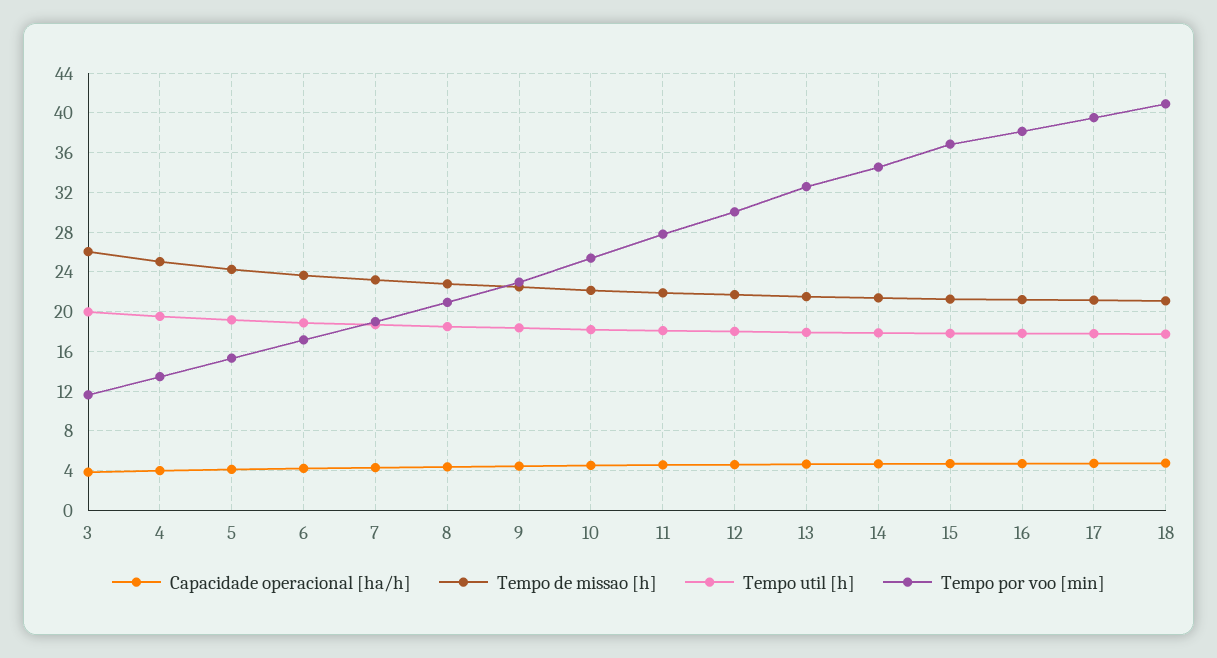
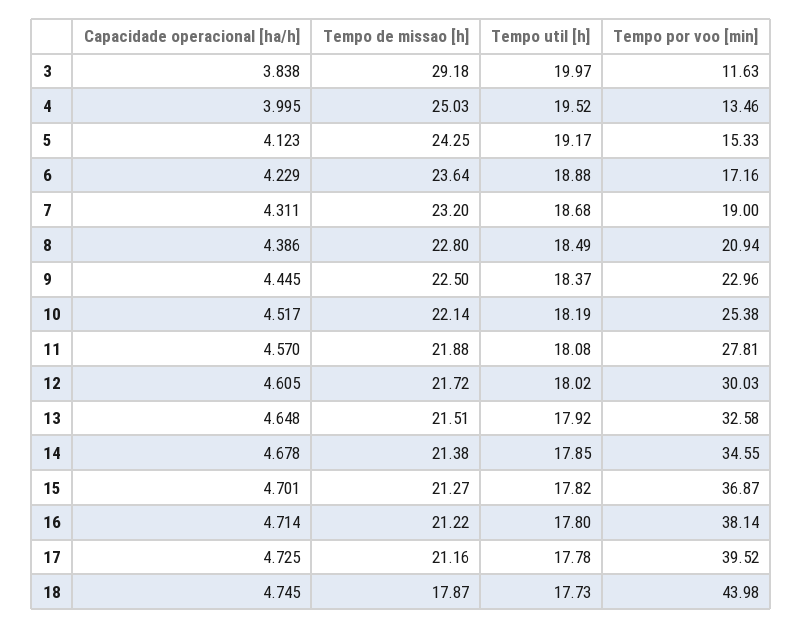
  {
    "Capacidade operacional [ha/h]": {
      "3": 3.838,
      "4": 3.995,
      "5": 4.123,
      "6": 4.229,
      "7": 4.311,
      "8": 4.386,
      "9": 4.445,
      "10": 4.517,
      "11": 4.57,
      "12": 4.605,
      "13": 4.648,
      "14": 4.678,
      "15": 4.701,
      "16": 4.714,
      "17": 4.725,
      "18": 4.745
    },
    "Tempo de missao [h]": {
-     "3": 26,
+     "3": 29.18,
      "4": 25.03,
      "5": 24.25,
      "6": 23.64,
      "7": 23.2,
      "8": 22.8,
      "9": 22.5,
      "10": 22.14,
      "11": 21.88,
      "12": 21.72,
      "13": 21.51,
      "14": 21.38,
      "15": 21.27,
      "16": 21.22,
      "17": 21.16,
-     "18": 21
+     "18": 17.87
    },
    "Tempo util [h]": {
      "3": 19.97,
      "4": 19.52,
      "5": 19.17,
      "6": 18.88,
      "7": 18.68,
      "8": 18.49,
      "9": 18.37,
      "10": 18.19,
      "11": 18.08,
      "12": 18.02,
      "13": 17.92,
      "14": 17.85,
      "15": 17.82,
      "16": 17.8,
      "17": 17.78,
      "18": 17.73
    },
    "Tempo por voo [min]": {
      "3": 11.63,
      "4": 13.46,
      "5": 15.33,
      "6": 17.16,
      "7": 19,
      "8": 20.94,
      "9": 22.96,
      "10": 25.38,
      "11": 27.81,
      "12": 30.03,
      "13": 32.58,
      "14": 34.55,
      "15": 36.87,
      "16": 38.14,
      "17": 39.52,
-     "18": 41
+     "18": 43.98
    }
  }

